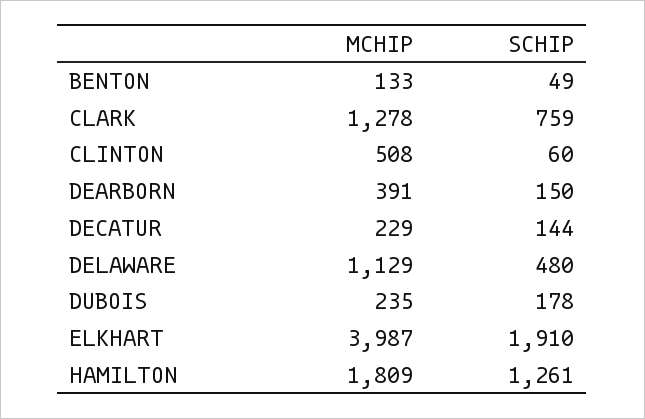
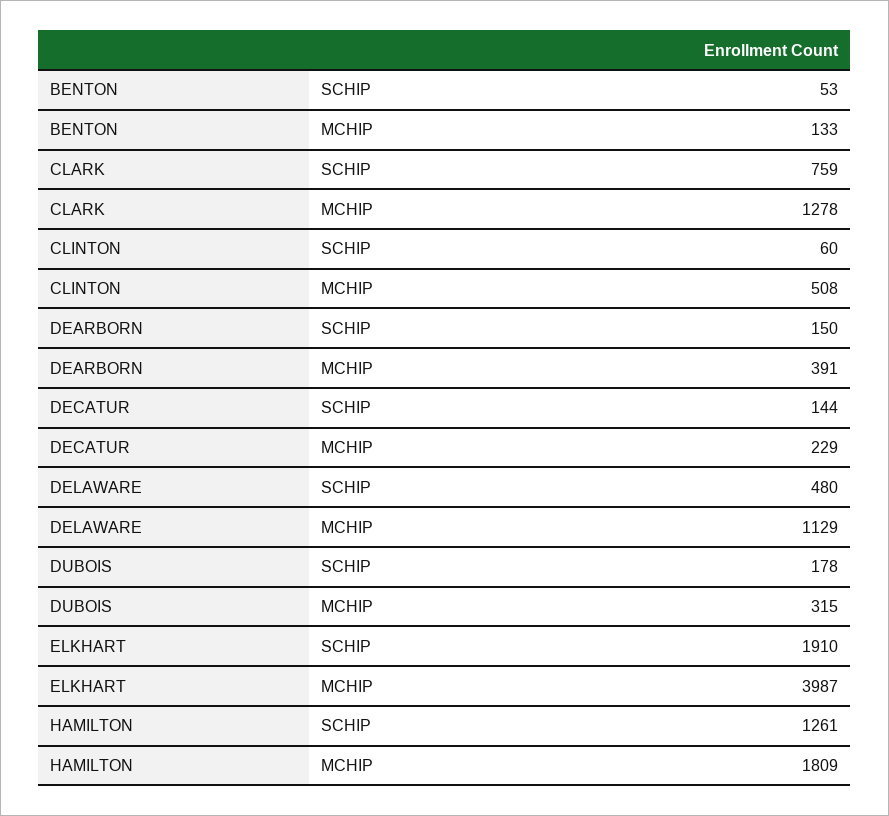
  {
    "MCHIP": {
      "BENTON": 133,
      "CLARK": 1278,
      "CLINTON": 508,
      "DEARBORN": 391,
      "DECATUR": 229,
      "DELAWARE": 1129,
-     "DUBOIS": 235,
+     "DUBOIS": 315,
      "ELKHART": 3987,
      "HAMILTON": 1809
    },
    "SCHIP": {
-     "BENTON": 49,
+     "BENTON": 53,
      "CLARK": 759,
      "CLINTON": 60,
      "DEARBORN": 150,
      "DECATUR": 144,
      "DELAWARE": 480,
      "DUBOIS": 178,
      "ELKHART": 1910,
      "HAMILTON": 1261
    }
  }

